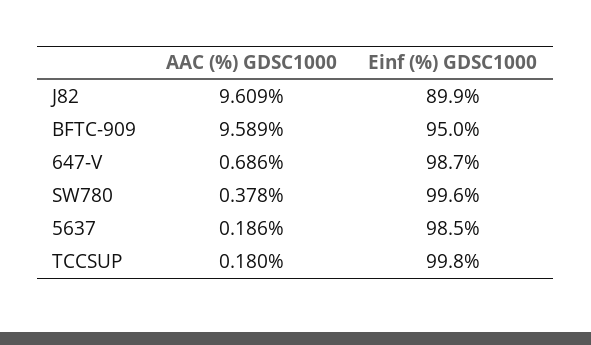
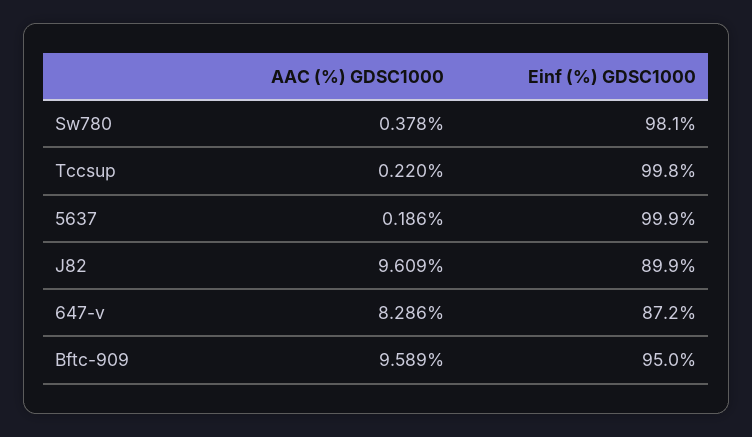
  {
    "AAC (%) GDSC1000": {
      "J82": 9.609,
      "BFTC-909": 9.589,
-     "647-V": 0.686,
+     "647-V": 8.286,
      "SW780": 0.378,
      "5637": 0.186,
-     "TCCSUP": 0.18
+     "TCCSUP": 0.22
    },
    "Einf (%) GDSC1000": {
      "J82": 89.9,
      "BFTC-909": 95,
-     "647-V": 98.7,
+     "647-V": 87.2,
-     "SW780": 99.6,
+     "SW780": 98.1,
-     "5637": 98.5,
+     "5637": 99.9,
      "TCCSUP": 99.8
    }
  }

